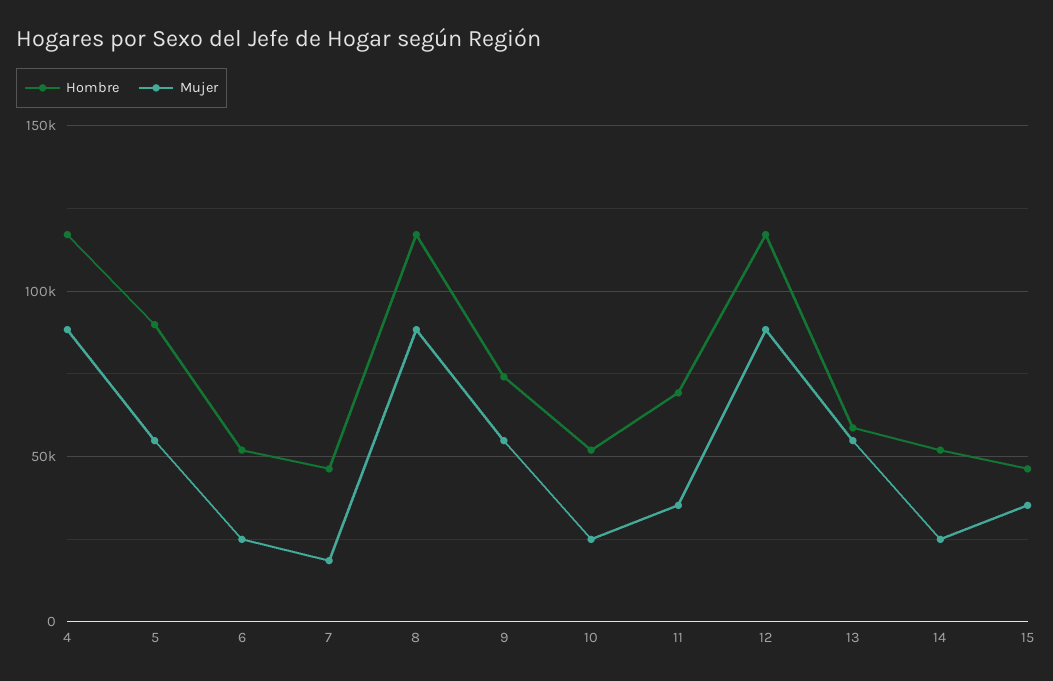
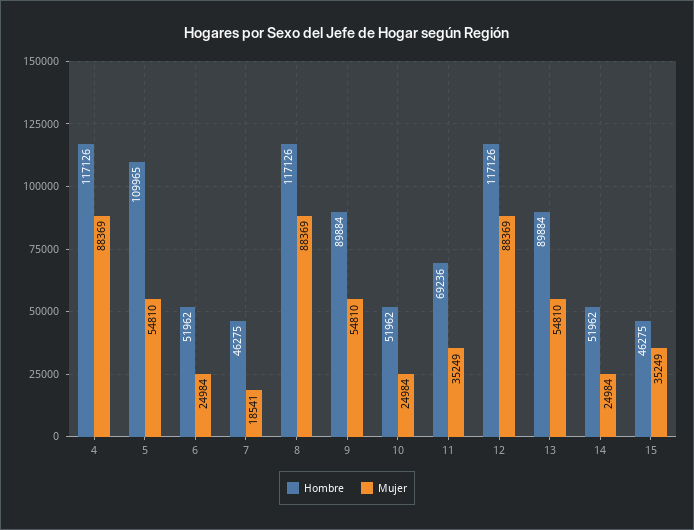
  {
    "Hombre": {
      "4": 117126,
-     "5": 90000,
+     "5": 109965,
      "6": 51962,
      "7": 46275,
      "8": 117126,
-     "9": 75000,
+     "9": 89884,
      "10": 51962,
      "11": 69236,
      "12": 117126,
-     "13": 60000,
+     "13": 89884,
      "14": 51962,
      "15": 46275
    },
    "Mujer": {
      "4": 88369,
      "5": 54810,
      "6": 24984,
      "7": 18541,
      "8": 88369,
      "9": 54810,
      "10": 24984,
      "11": 35249,
      "12": 88369,
      "13": 54810,
      "14": 24984,
      "15": 35249
    }
  }

